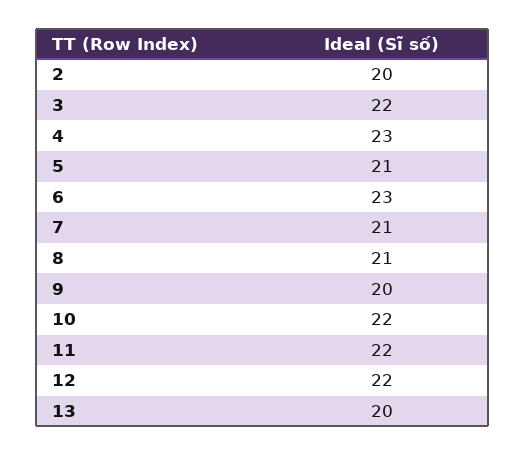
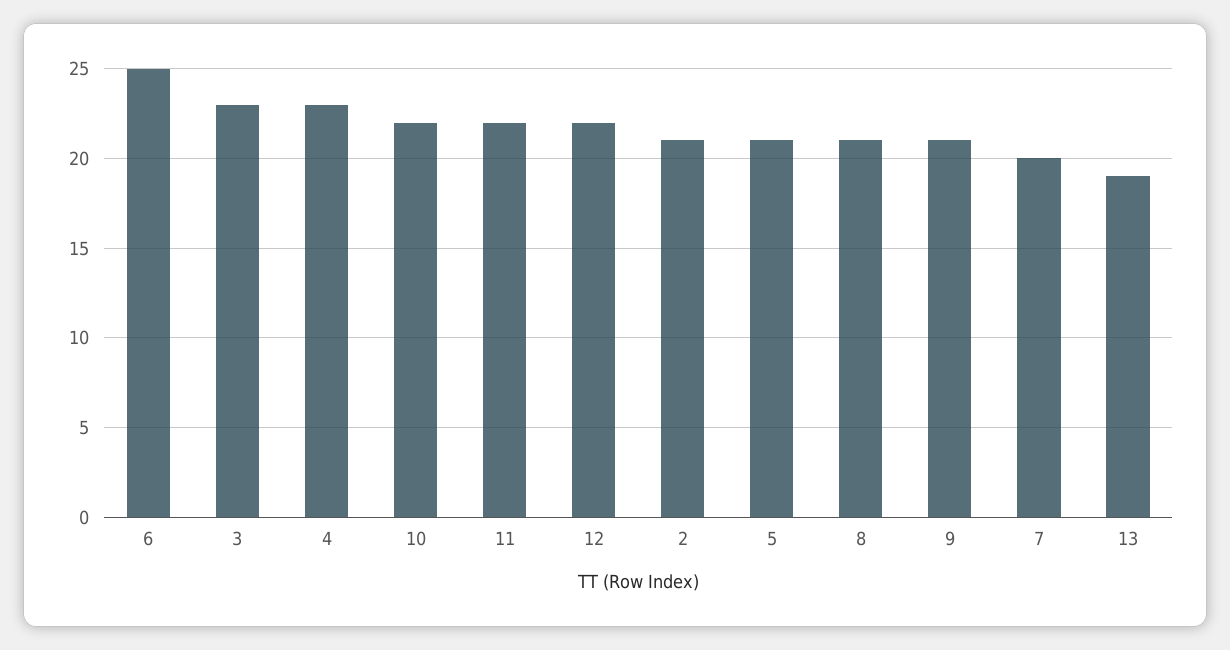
  {
-   "2": 20,
+   "2": 21,
-   "3": 22,
+   "3": 23,
    "4": 23,
    "5": 21,
-   "6": 23,
+   "6": 25,
-   "7": 21,
+   "7": 20,
    "8": 21,
-   "9": 20,
+   "9": 21,
    "10": 22,
    "11": 22,
    "12": 22,
-   "13": 20
+   "13": 19
  }

